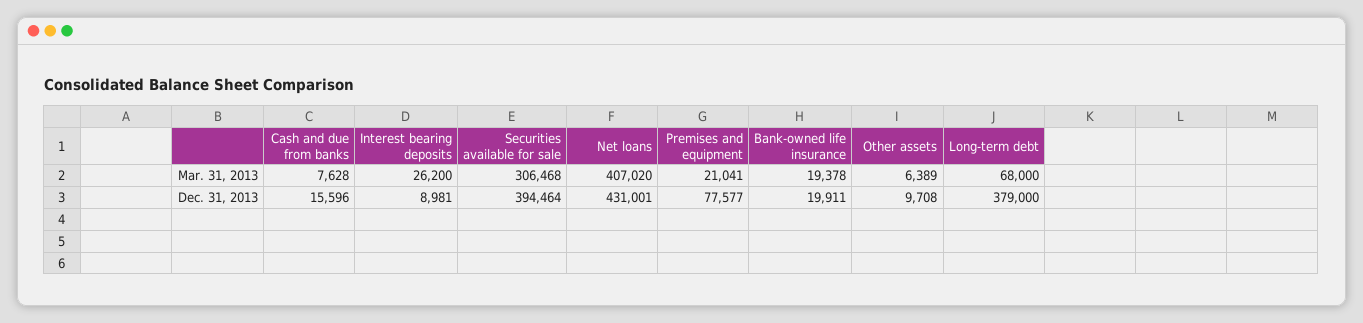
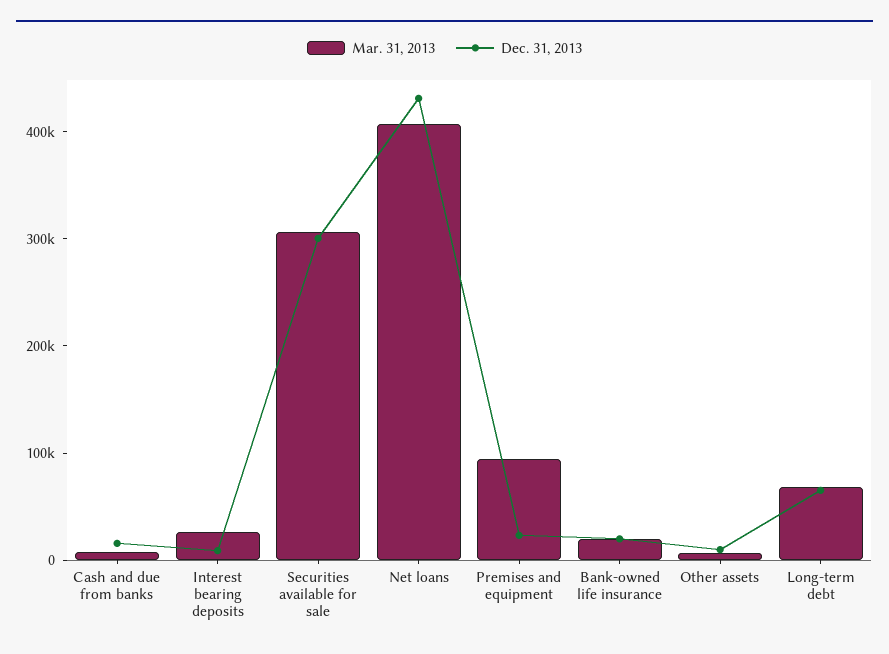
  {
    "Mar. 31, 2013": {
      "Cash and due from banks": 7628,
      "Interest bearing deposits": 26200,
      "Securities available for sale": 306468,
      "Net loans": 407020,
-     "Premises and equipment": 21041,
+     "Premises and equipment": 100000,
      "Bank-owned life insurance": 19378,
      "Other assets": 6389,
      "Long-term debt": 68000
    },
    "Dec. 31, 2013": {
      "Cash and due from banks": 15596,
      "Interest bearing deposits": 8981,
-     "Securities available for sale": 394464,
+     "Securities available for sale": 300000,
      "Net loans": 431001,
-     "Premises and equipment": 77577,
+     "Premises and equipment": 20000,
      "Bank-owned life insurance": 19911,
      "Other assets": 9708,
-     "Long-term debt": 379000
+     "Long-term debt": 60000
    }
  }

